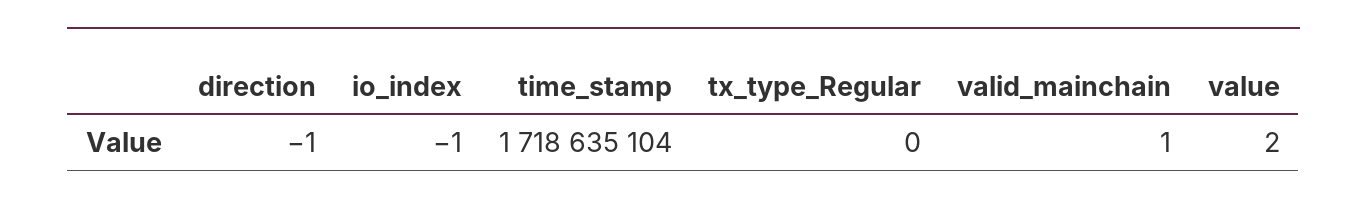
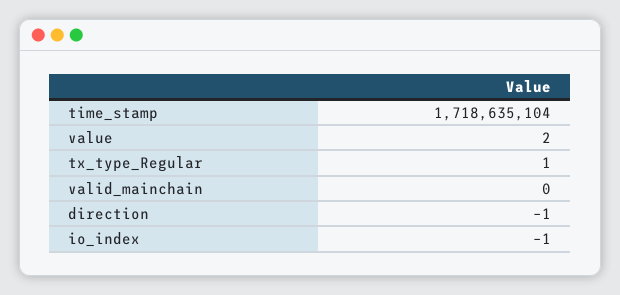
  {
    "direction": -1,
    "io_index": -1,
    "time_stamp": 1718635104,
-   "tx_type_Regular": 0,
+   "tx_type_Regular": 1,
-   "valid_mainchain": 1,
+   "valid_mainchain": 0,
    "value": 2
  }

